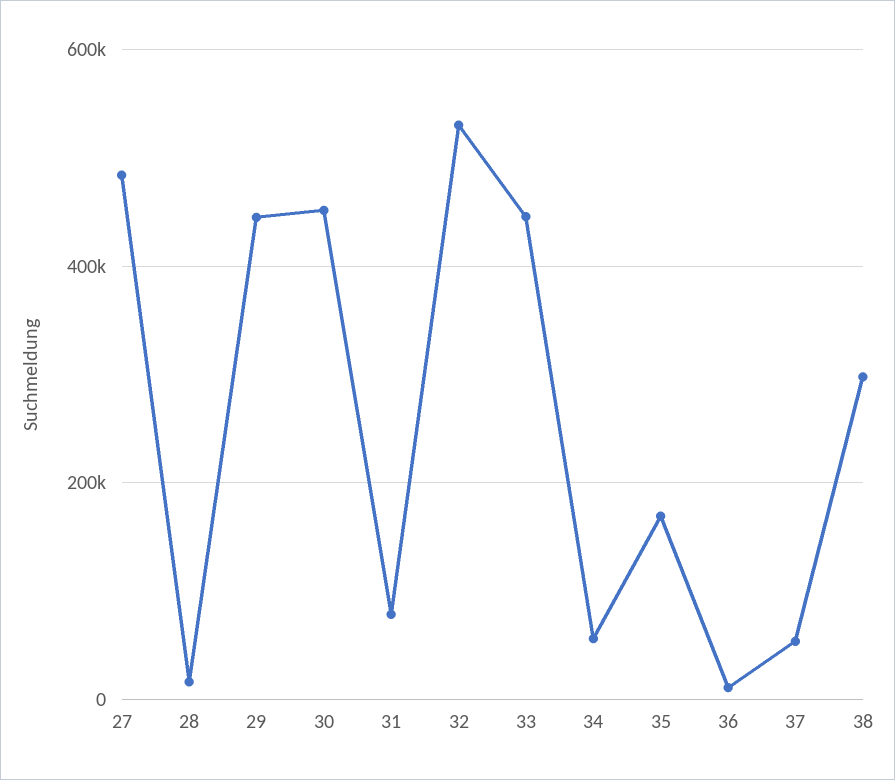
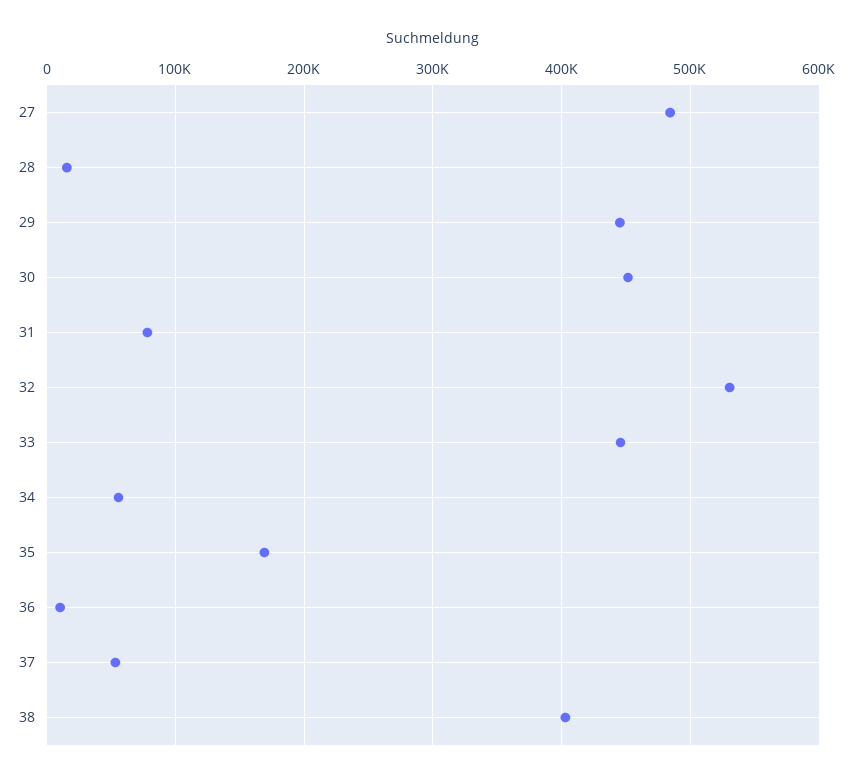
  {
    "27": 480000,
    "28": 20000,
    "29": 450000,
    "30": 450000,
    "31": 80000,
    "32": 530000,
    "33": 450000,
    "34": 60000,
    "35": 170000,
    "36": 10000,
    "37": 50000,
-   "38": 300000
+   "38": 400000
  }

